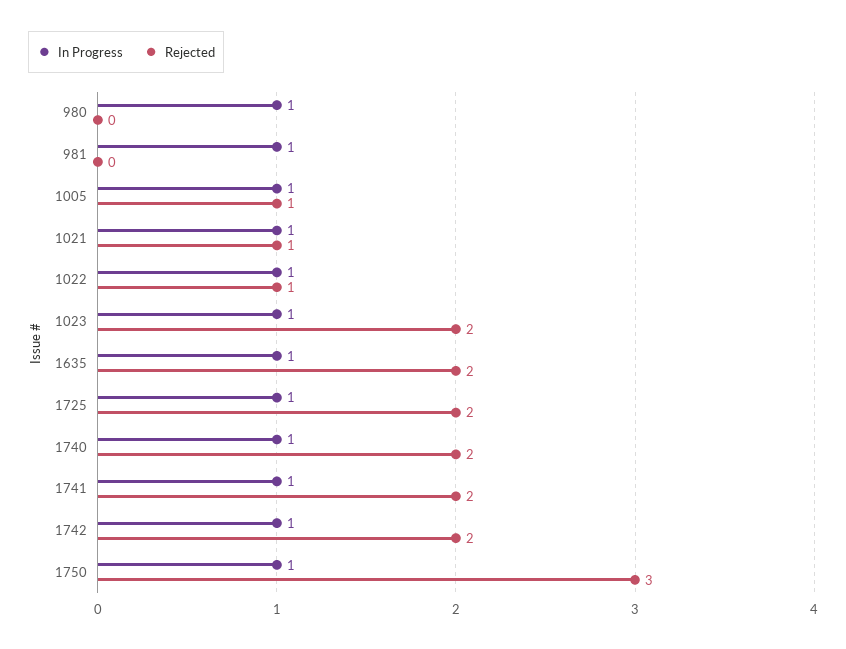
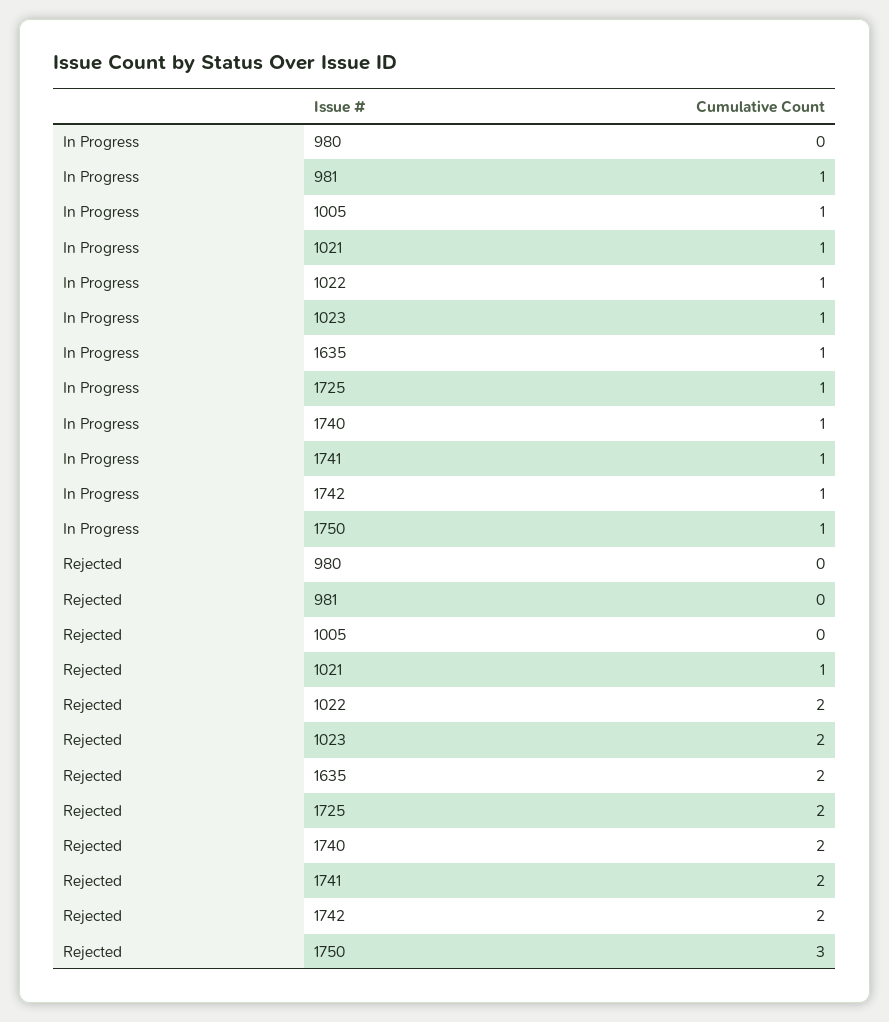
  {
    "In Progress": {
-     "980": 1,
+     "980": 0,
      "981": 1,
      "1005": 1,
      "1021": 1,
      "1022": 1,
      "1023": 1,
      "1635": 1,
      "1725": 1,
      "1740": 1,
      "1741": 1,
      "1742": 1,
      "1750": 1
    },
    "Rejected": {
      "980": 0,
      "981": 0,
-     "1005": 1,
+     "1005": 0,
      "1021": 1,
-     "1022": 1,
+     "1022": 2,
      "1023": 2,
      "1635": 2,
      "1725": 2,
      "1740": 2,
      "1741": 2,
      "1742": 2,
      "1750": 3
    }
  }

